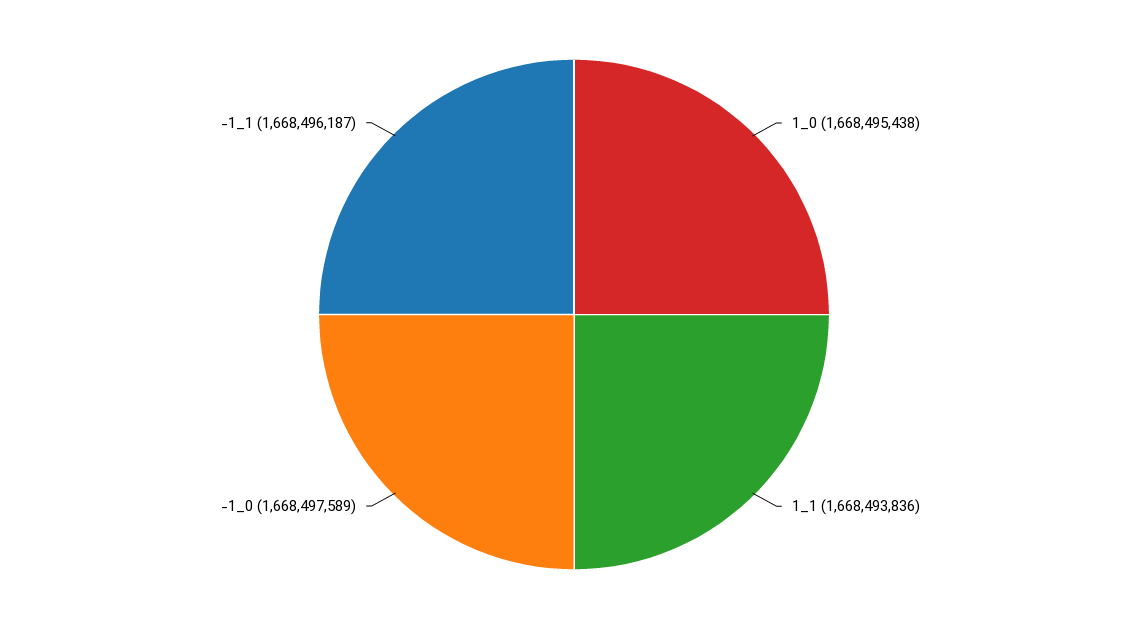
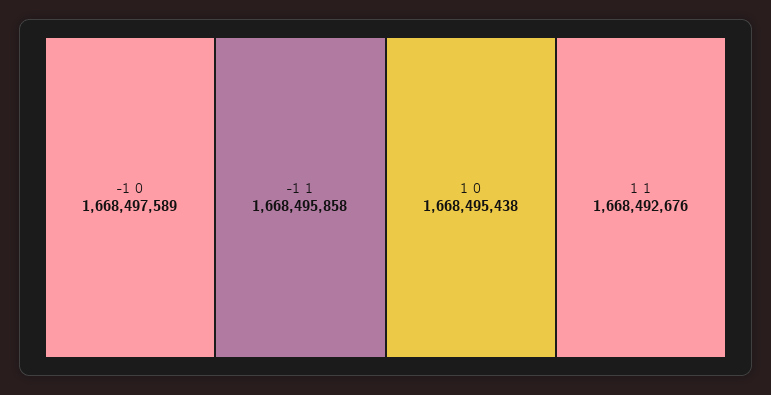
  {
    "1_0": 1668495438,
-   "1_1": 1668493836,
+   "1_1": 1668492676,
    "-1_0": 1668497589,
-   "-1_1": 1668496187
+   "-1_1": 1668495858
  }

